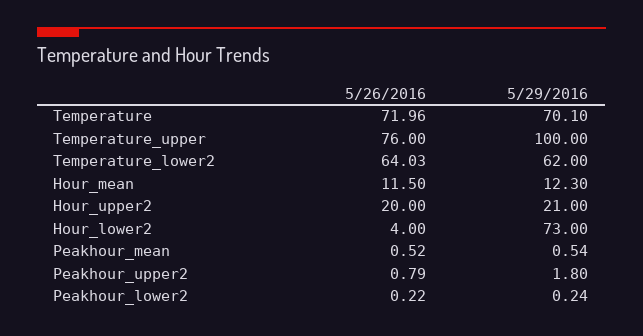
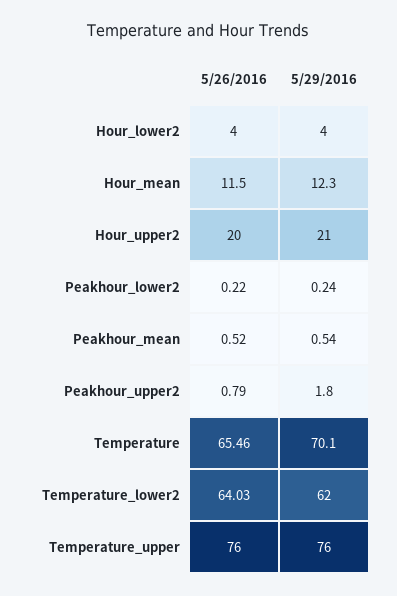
  {
    "5/26/2016": {
-     "Temperature": 71.96,
+     "Temperature": 65.46,
      "Temperature_upper": 76,
      "Temperature_lower2": 64.03,
      "Hour_mean": 11.5,
      "Hour_upper2": 20,
      "Hour_lower2": 4,
      "Peakhour_mean": 0.52,
      "Peakhour_upper2": 0.79,
      "Peakhour_lower2": 0.22
    },
    "5/29/2016": {
      "Temperature": 70.1,
-     "Temperature_upper": 100,
+     "Temperature_upper": 76,
      "Temperature_lower2": 62,
      "Hour_mean": 12.3,
      "Hour_upper2": 21,
-     "Hour_lower2": 73,
+     "Hour_lower2": 4,
      "Peakhour_mean": 0.54,
      "Peakhour_upper2": 1.8,
      "Peakhour_lower2": 0.24
    }
  }

